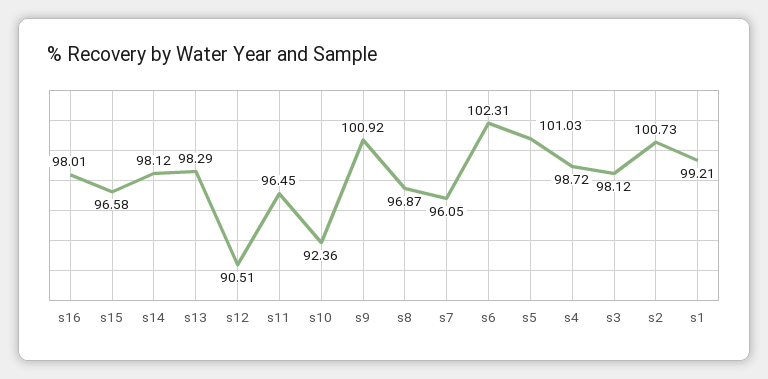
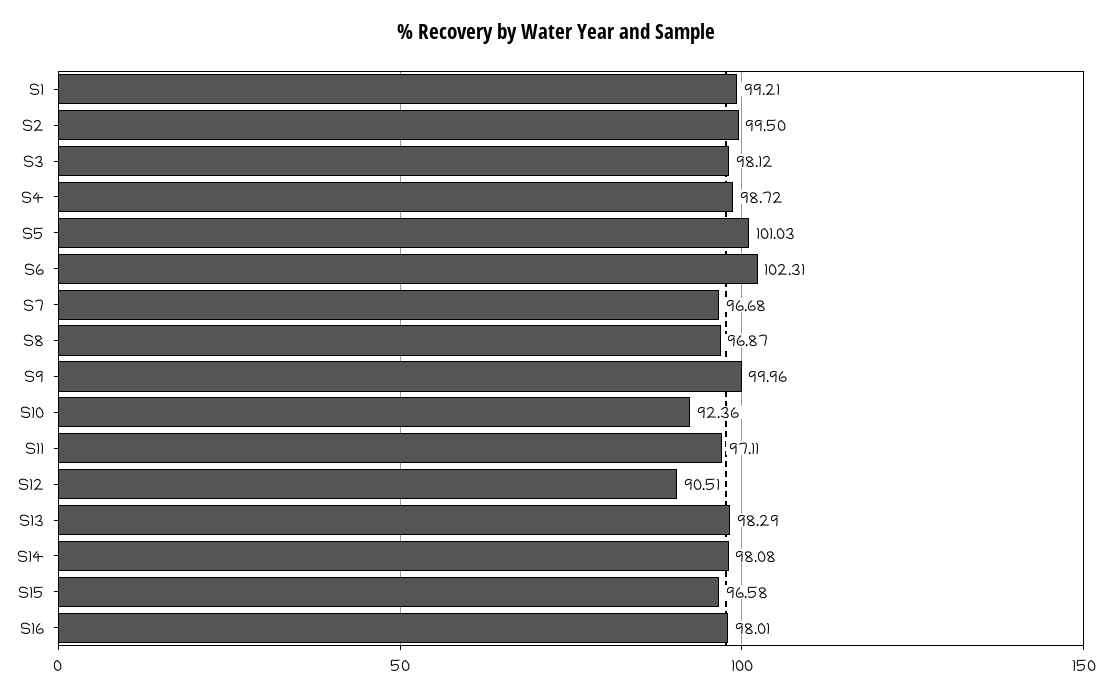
  {
    "s16": 98.01,
    "s15": 96.58,
-   "s14": 98.12,
+   "s14": 98.08,
    "s13": 98.29,
    "s12": 90.51,
-   "s11": 96.45,
+   "s11": 97.11,
    "s10": 92.36,
-   "s9": 100.92,
+   "s9": 99.96,
    "s8": 96.87,
-   "s7": 96.05,
+   "s7": 96.68,
    "s6": 102.31,
    "s5": 101.03,
    "s4": 98.72,
    "s3": 98.12,
-   "s2": 100.73,
+   "s2": 99.5,
    "s1": 99.21
  }

